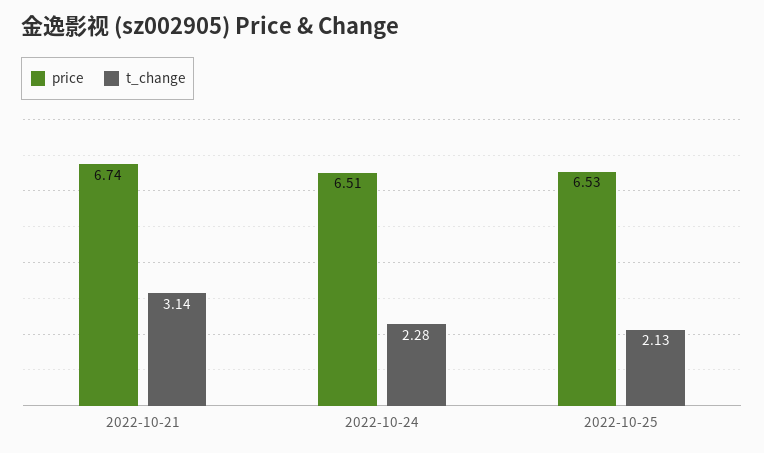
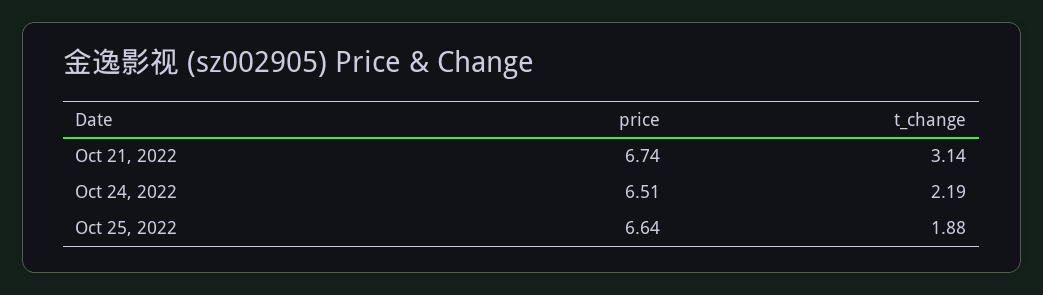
  {
    "price": {
      "2022-10-21": 6.74,
      "2022-10-24": 6.51,
-     "2022-10-25": 6.53
+     "2022-10-25": 6.64
    },
    "t_change": {
      "2022-10-21": 3.14,
-     "2022-10-24": 2.28,
+     "2022-10-24": 2.19,
-     "2022-10-25": 2.13
+     "2022-10-25": 1.88
    }
  }

